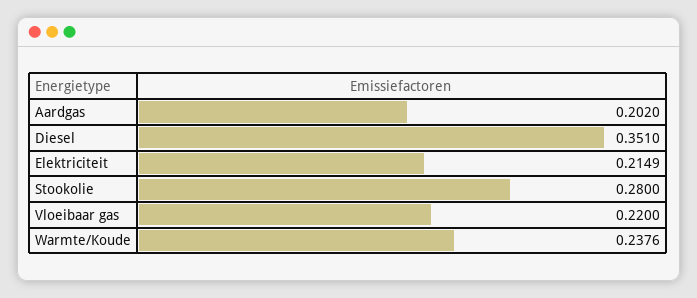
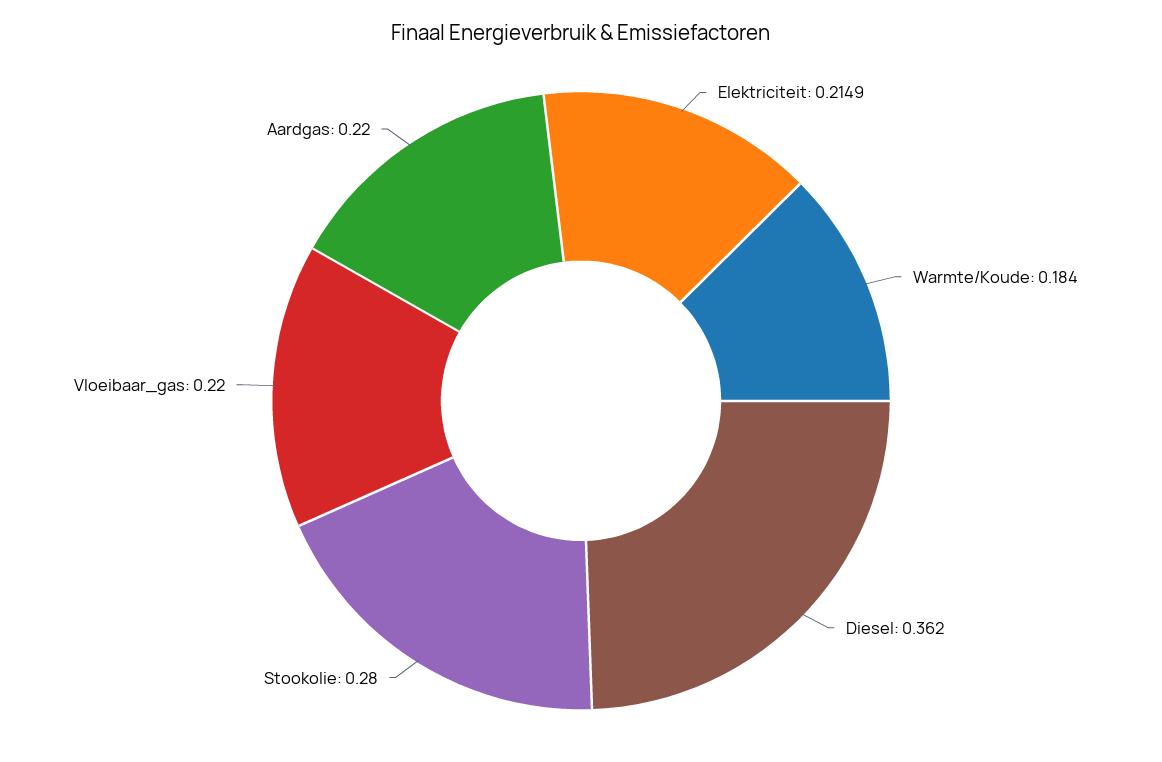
  {
-   "Aardgas": 0.202,
+   "Aardgas": 0.22,
-   "Diesel": 0.351,
+   "Diesel": 0.362,
    "Elektriciteit": 0.2149,
    "Stookolie": 0.28,
    "Vloeibaar gas": 0.22,
-   "Warmte/Koude": 0.2376
+   "Warmte/Koude": 0.184
  }

